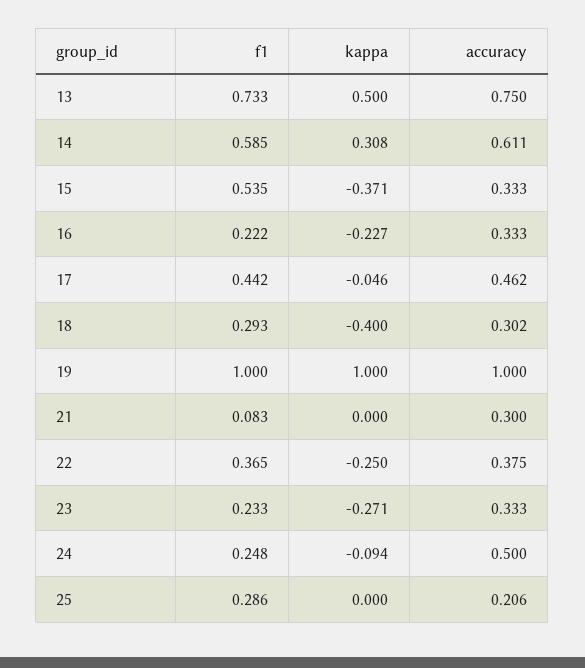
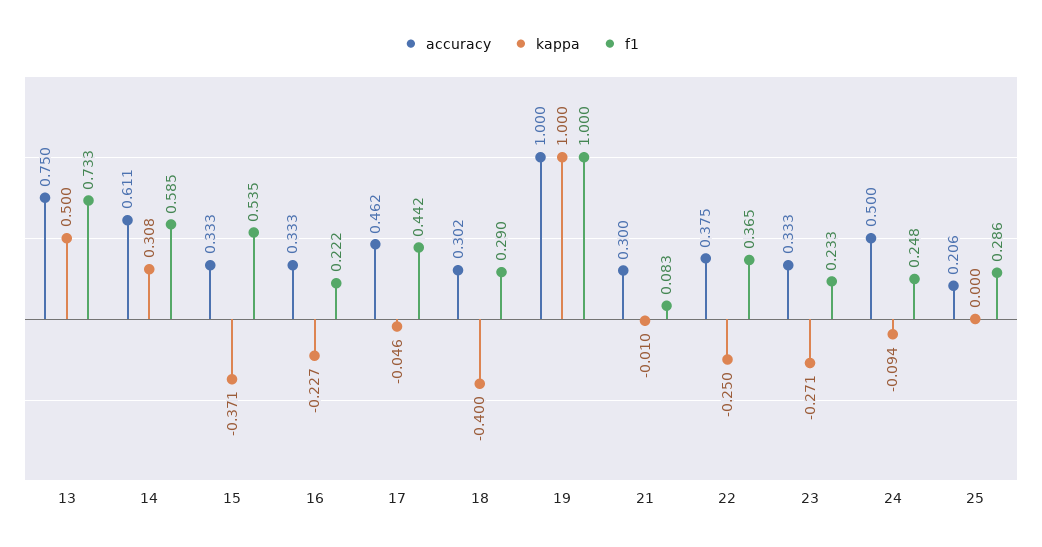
  {
    "f1": {
      "13": 0.733,
      "14": 0.585,
      "15": 0.535,
      "16": 0.222,
      "17": 0.442,
-     "18": 0.293,
+     "18": 0.29,
      "19": 1,
      "21": 0.083,
      "22": 0.365,
      "23": 0.233,
      "24": 0.248,
      "25": 0.286
    },
    "kappa": {
      "13": 0.5,
      "14": 0.308,
      "15": -0.371,
      "16": -0.227,
      "17": -0.046,
      "18": -0.4,
      "19": 1,
-     "21": 0,
+     "21": -0.01,
      "22": -0.25,
      "23": -0.271,
      "24": -0.094,
      "25": 0
    },
    "accuracy": {
      "13": 0.75,
      "14": 0.611,
      "15": 0.333,
      "16": 0.333,
      "17": 0.462,
      "18": 0.302,
      "19": 1,
      "21": 0.3,
      "22": 0.375,
      "23": 0.333,
      "24": 0.5,
      "25": 0.206
    }
  }

